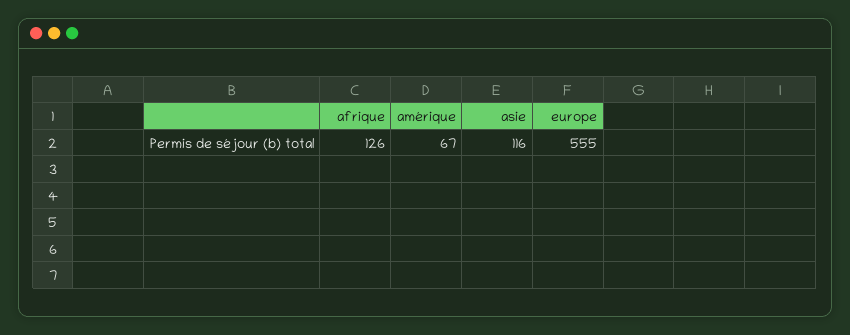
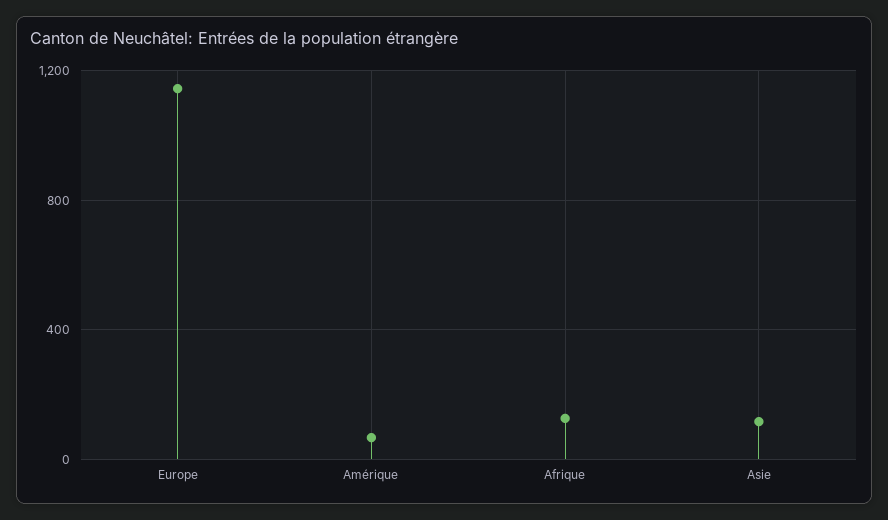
  {
    "afrique": 126,
    "amérique": 67,
    "asie": 116,
-   "europe": 555
+   "europe": 1150
  }

